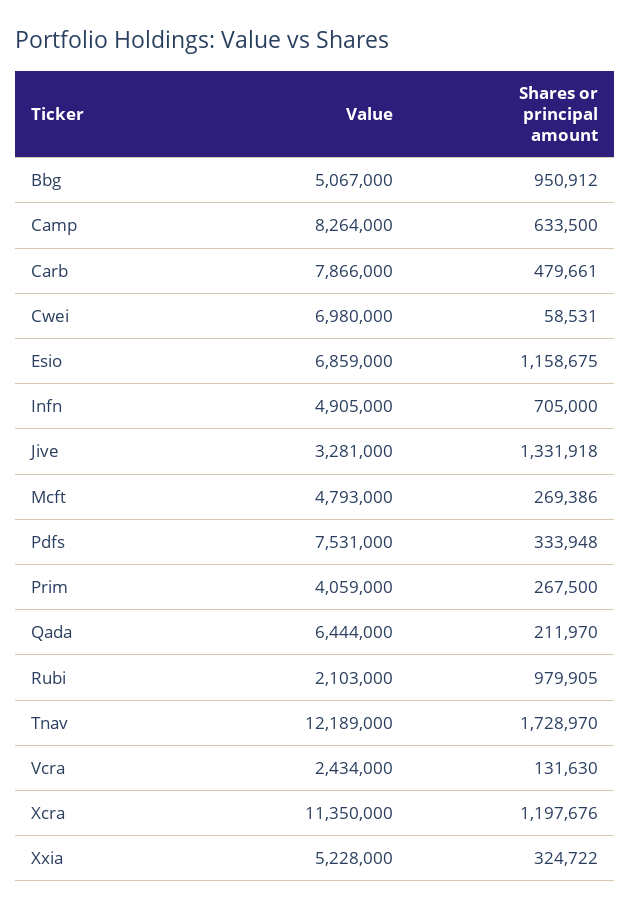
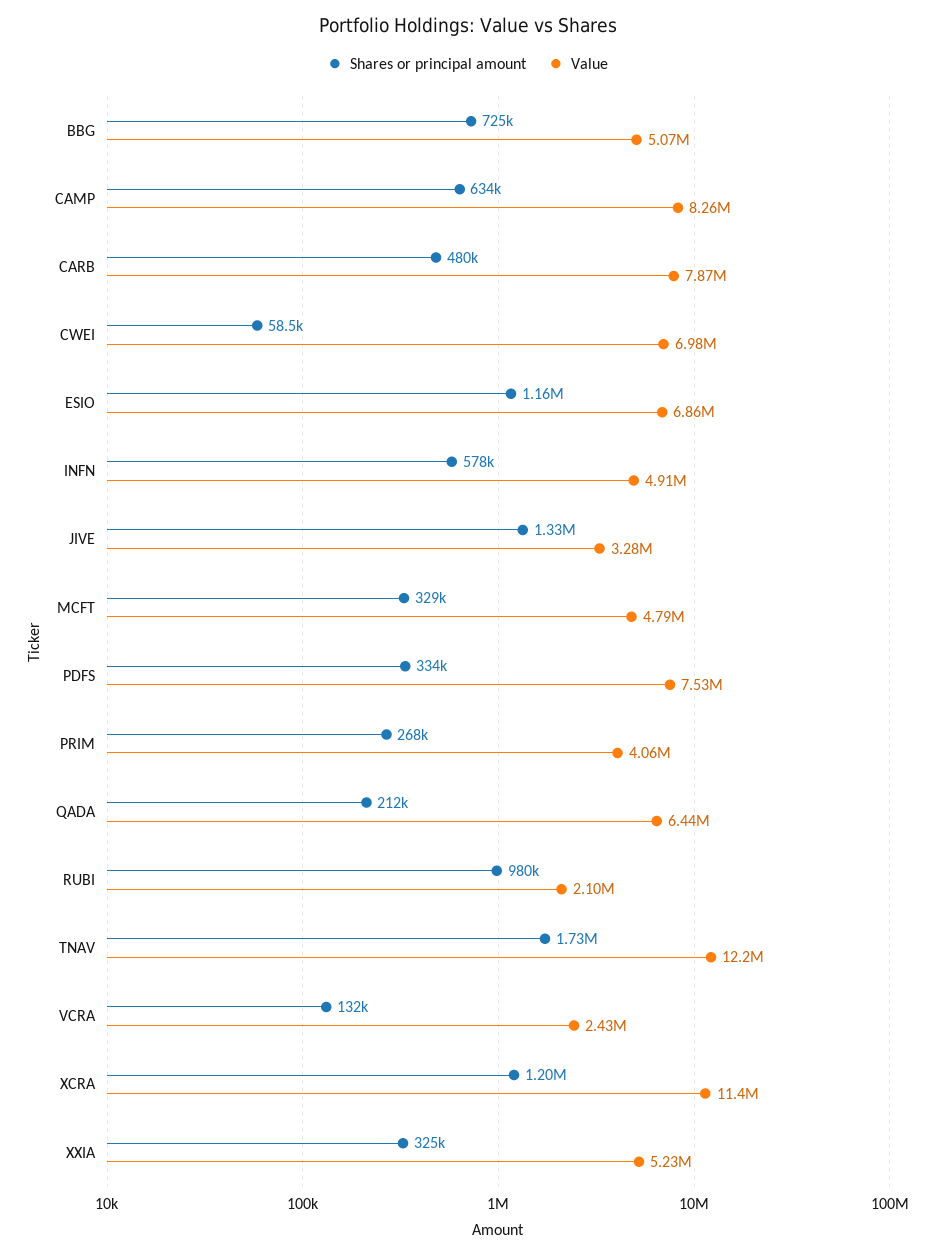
  {
    "Value": {
      "Bbg": 5067000,
      "Camp": 8264000,
      "Carb": 7866000,
      "Cwei": 6980000,
      "Esio": 6859000,
      "Infn": 4905000,
      "Jive": 3281000,
      "Mcft": 4793000,
      "Pdfs": 7531000,
      "Prim": 4059000,
      "Qada": 6444000,
      "Rubi": 2103000,
      "Tnav": 12189000,
      "Vcra": 2434000,
      "Xcra": 11350000,
      "Xxia": 5228000
    },
    "Shares or principal amount": {
-     "Bbg": 950912,
+     "Bbg": 725000,
      "Camp": 633500,
      "Carb": 479661,
      "Cwei": 58531,
      "Esio": 1158675,
-     "Infn": 705000,
+     "Infn": 578000,
      "Jive": 1331918,
-     "Mcft": 269386,
+     "Mcft": 329000,
      "Pdfs": 333948,
      "Prim": 267500,
      "Qada": 211970,
      "Rubi": 979905,
      "Tnav": 1728970,
      "Vcra": 131630,
      "Xcra": 1197676,
      "Xxia": 324722
    }
  }

